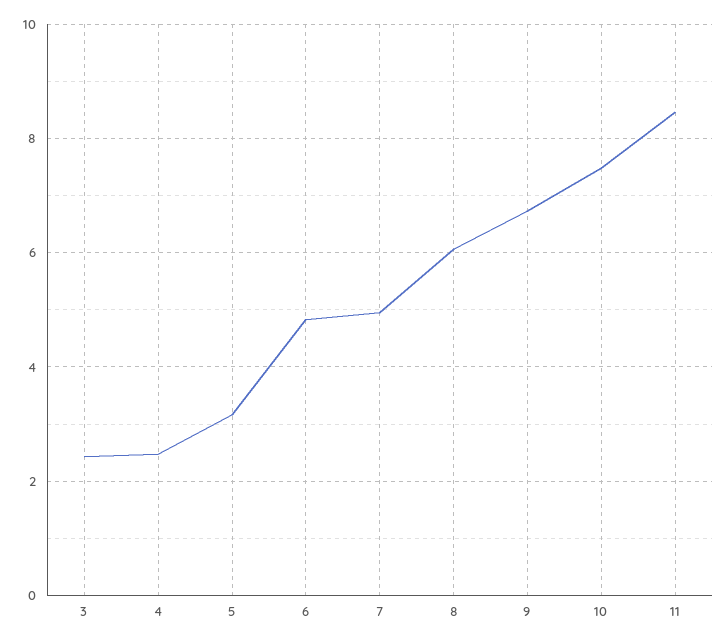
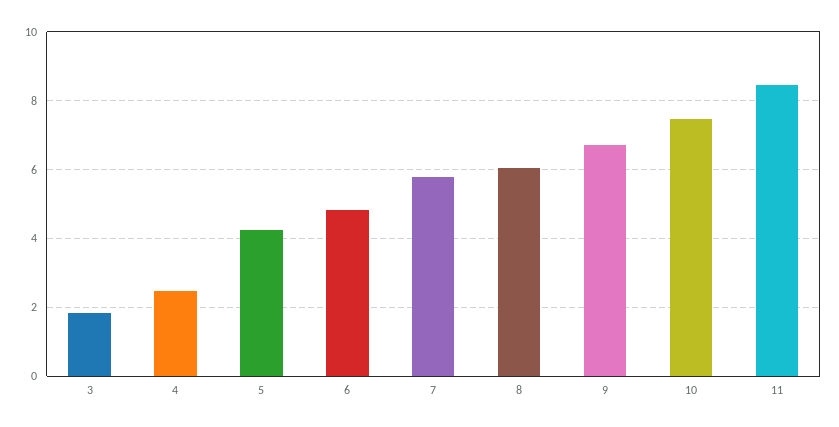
  {
-   "3": 2.4,
+   "3": 1.8,
    "4": 2.4,
-   "5": 3.2,
+   "5": 4.2,
    "6": 4.8,
-   "7": 5,
+   "7": 5.8,
    "8": 6,
    "9": 6.8,
    "10": 7.4,
    "11": 8.4
  }

